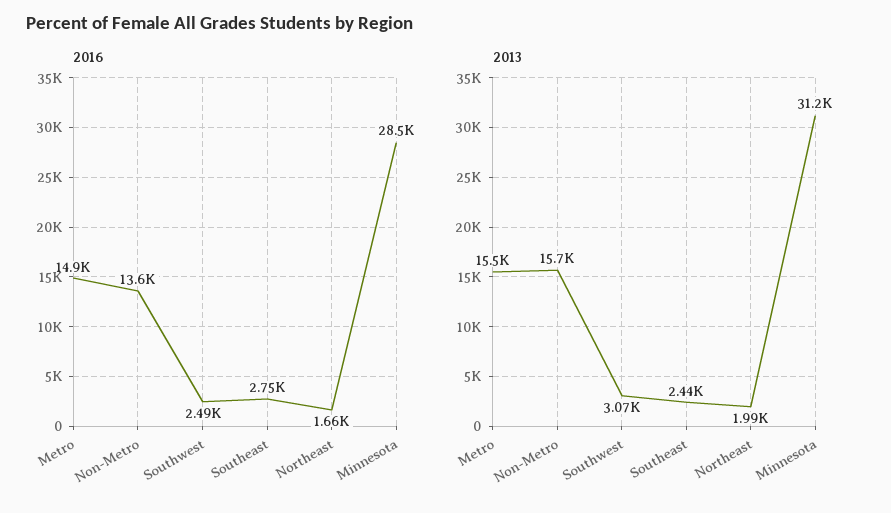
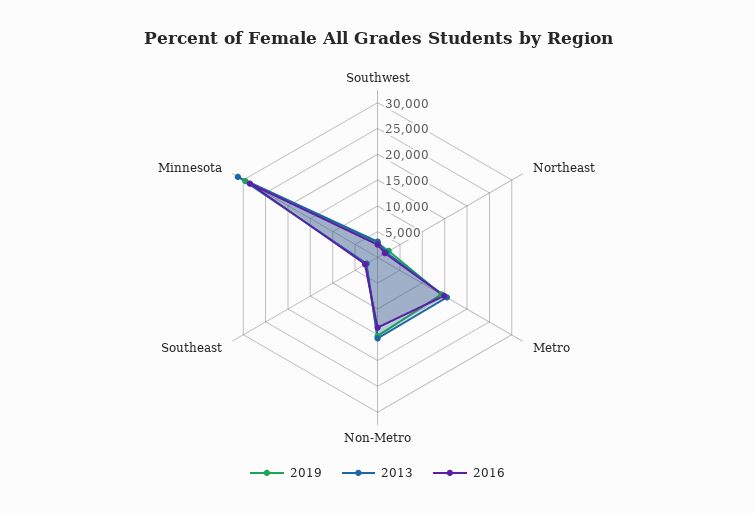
  {
    "2016": {
      "Metro": 14900,
      "Non-Metro": 13600,
      "Southwest": 2490,
      "Southeast": 2750,
      "Northeast": 1660,
      "Minnesota": 28500
    },
    "2013": {
      "Metro": 15500,
      "Non-Metro": 15700,
      "Southwest": 3070,
      "Southeast": 2440,
      "Northeast": 1990,
      "Minnesota": 31200
-   }
+   },
+   "2019": {
+     "Southwest": 2500,
+     "Northeast": 2500,
+     "Metro": 15000,
+     "Non-Metro": 15000,
+     "Southeast": 2500,
+     "Minnesota": 30000
+   }
  }

